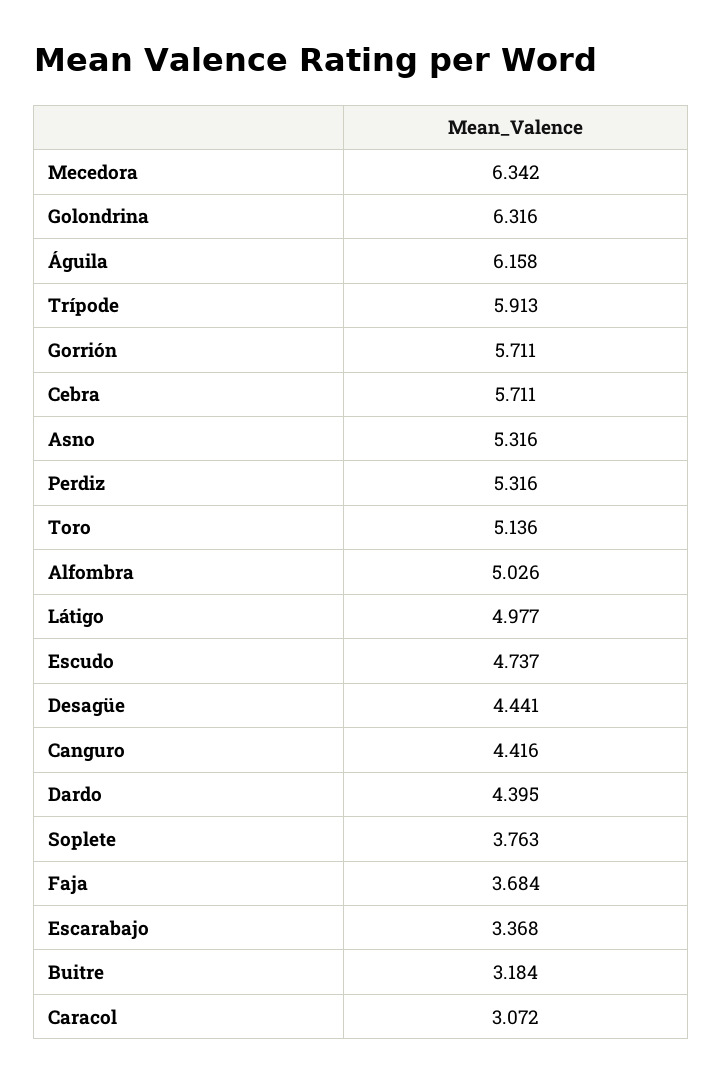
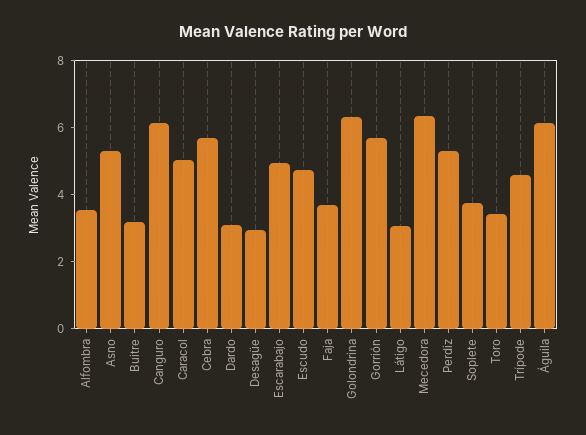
  {
    "Mecedora": 6.342,
    "Golondrina": 6.316,
    "Águila": 6.158,
-   "Trípode": 5.913,
+   "Trípode": 4.5,
    "Gorrión": 5.711,
    "Cebra": 5.711,
    "Asno": 5.316,
    "Perdiz": 5.316,
-   "Toro": 5.136,
+   "Toro": 3.5,
-   "Alfombra": 5.026,
+   "Alfombra": 3.5,
-   "Látigo": 4.977,
+   "Látigo": 3,
    "Escudo": 4.737,
-   "Desagüe": 4.441,
+   "Desagüe": 3,
-   "Canguro": 4.416,
+   "Canguro": 6,
-   "Dardo": 4.395,
+   "Dardo": 3,
    "Soplete": 3.763,
    "Faja": 3.684,
-   "Escarabajo": 3.368,
+   "Escarabajo": 5,
    "Buitre": 3.184,
-   "Caracol": 3.072
+   "Caracol": 5
  }

